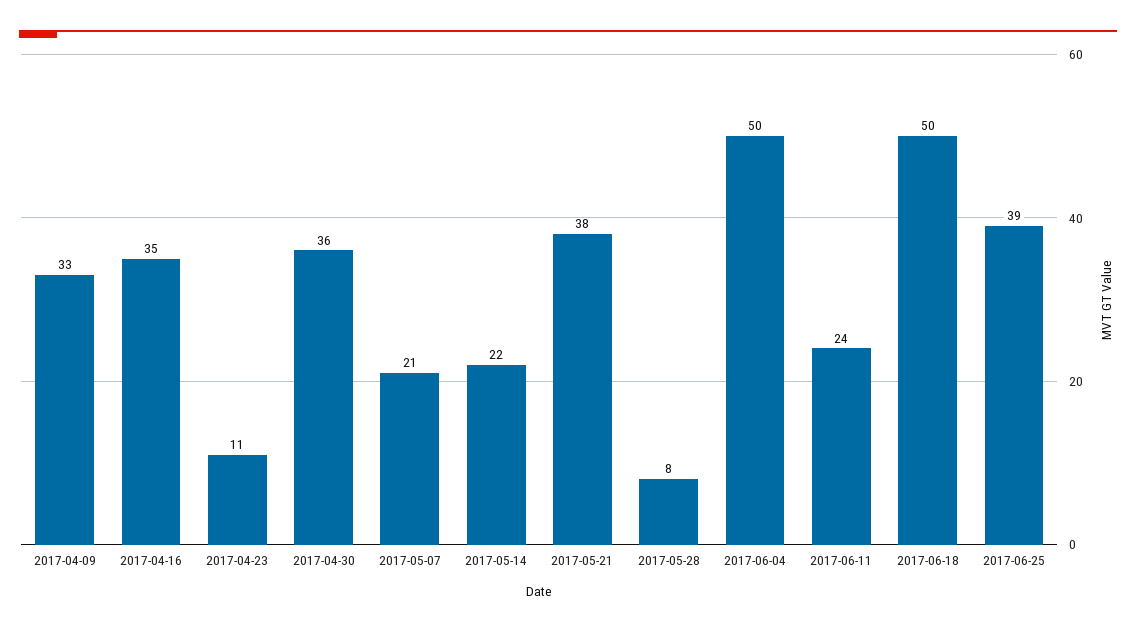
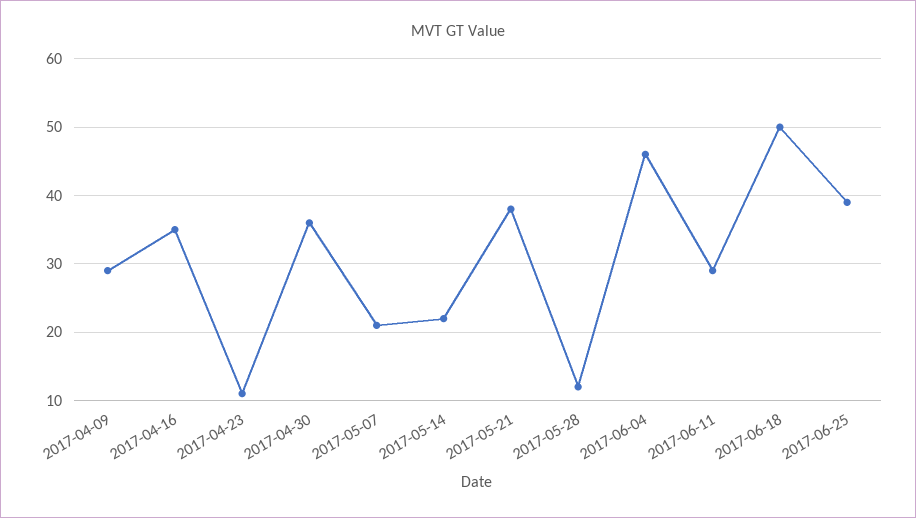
  {
-   "2017-04-09": 33,
+   "2017-04-09": 29,
    "2017-04-16": 35,
    "2017-04-23": 11,
    "2017-04-30": 36,
    "2017-05-07": 21,
    "2017-05-14": 22,
    "2017-05-21": 38,
-   "2017-05-28": 8,
+   "2017-05-28": 12,
-   "2017-06-04": 50,
+   "2017-06-04": 46,
-   "2017-06-11": 24,
+   "2017-06-11": 29,
    "2017-06-18": 50,
    "2017-06-25": 39
  }

